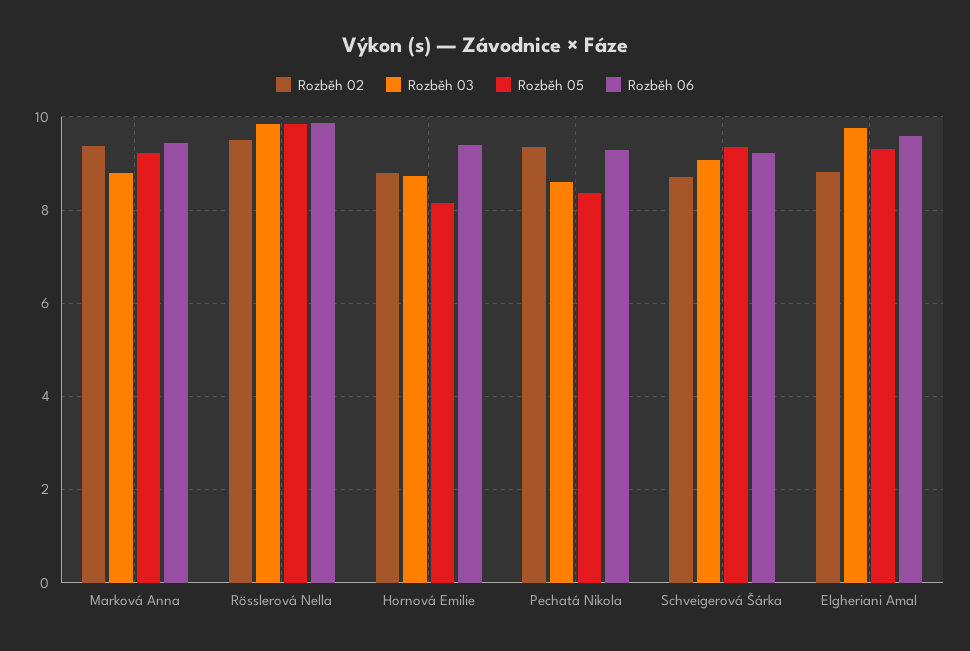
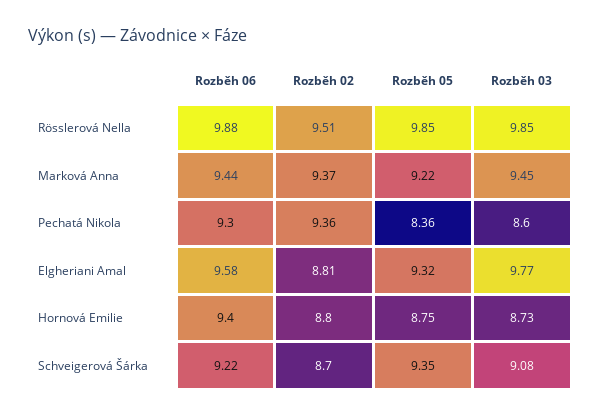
  {
    "Rozběh 02": {
      "Marková Anna": 9.37,
      "Rösslerová Nella": 9.51,
      "Hornová Emilie": 8.8,
      "Pechatá Nikola": 9.36,
      "Schveigerová Šárka": 8.7,
      "Elgheriani Amal": 8.81
    },
    "Rozběh 03": {
-     "Marková Anna": 8.8,
+     "Marková Anna": 9.45,
      "Rösslerová Nella": 9.85,
      "Hornová Emilie": 8.73,
      "Pechatá Nikola": 8.6,
      "Schveigerová Šárka": 9.08,
      "Elgheriani Amal": 9.77
    },
    "Rozběh 05": {
      "Marková Anna": 9.22,
      "Rösslerová Nella": 9.85,
-     "Hornová Emilie": 8.2,
+     "Hornová Emilie": 8.75,
      "Pechatá Nikola": 8.36,
      "Schveigerová Šárka": 9.35,
      "Elgheriani Amal": 9.32
    },
    "Rozběh 06": {
      "Marková Anna": 9.44,
      "Rösslerová Nella": 9.88,
      "Hornová Emilie": 9.4,
      "Pechatá Nikola": 9.3,
      "Schveigerová Šárka": 9.22,
      "Elgheriani Amal": 9.58
    }
  }

